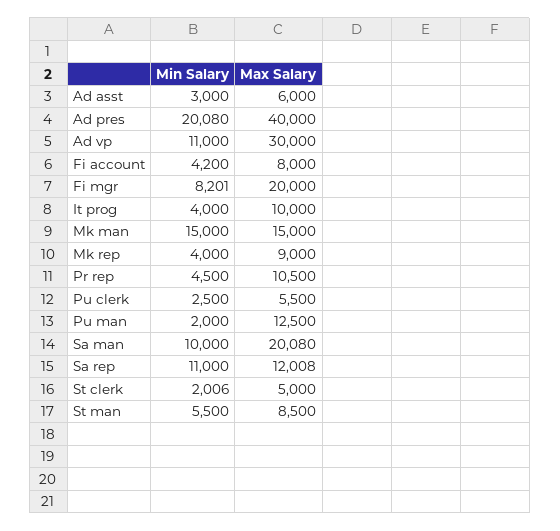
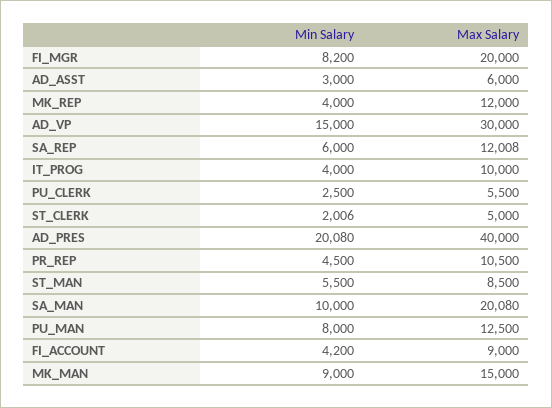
  {
    "Min Salary": {
      "Ad asst": 3000,
      "Ad pres": 20080,
-     "Ad vp": 11000,
+     "Ad vp": 15000,
      "Fi account": 4200,
-     "Fi mgr": 8201,
+     "Fi mgr": 8200,
      "It prog": 4000,
-     "Mk man": 15000,
+     "Mk man": 9000,
      "Mk rep": 4000,
      "Pr rep": 4500,
      "Pu clerk": 2500,
-     "Pu man": 2000,
+     "Pu man": 8000,
      "Sa man": 10000,
-     "Sa rep": 11000,
+     "Sa rep": 6000,
      "St clerk": 2006,
      "St man": 5500
    },
    "Max Salary": {
      "Ad asst": 6000,
      "Ad pres": 40000,
      "Ad vp": 30000,
-     "Fi account": 8000,
+     "Fi account": 9000,
      "Fi mgr": 20000,
      "It prog": 10000,
      "Mk man": 15000,
-     "Mk rep": 9000,
+     "Mk rep": 12000,
      "Pr rep": 10500,
      "Pu clerk": 5500,
      "Pu man": 12500,
      "Sa man": 20080,
      "Sa rep": 12008,
      "St clerk": 5000,
      "St man": 8500
    }
  }

